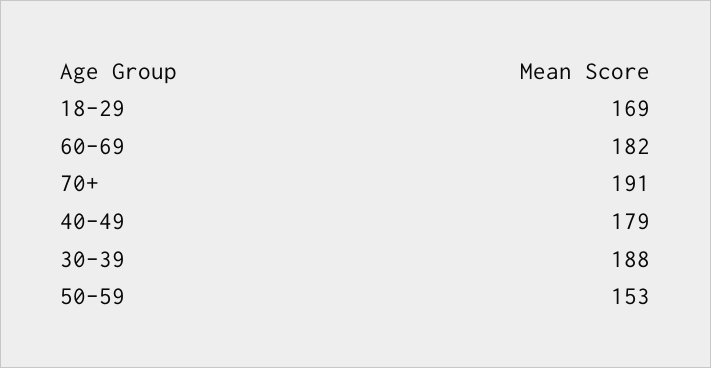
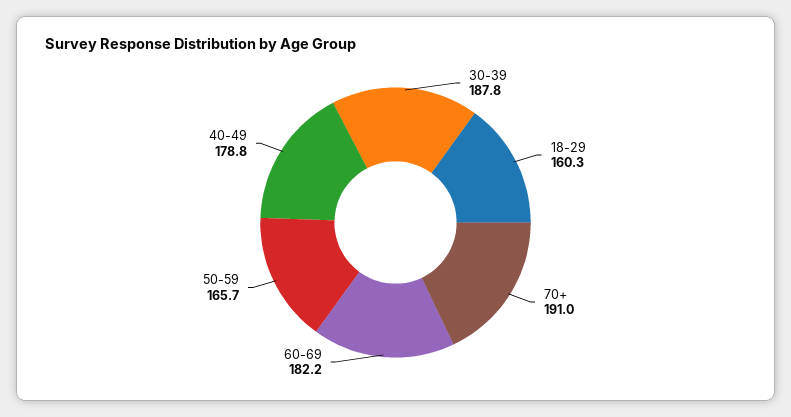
  {
-   "18-29": 169,
+   "18-29": 160.3,
    "60-69": 182.2,
    "70+": 191,
    "40-49": 178.8,
    "30-39": 187.8,
-   "50-59": 153
+   "50-59": 165.7
  }

